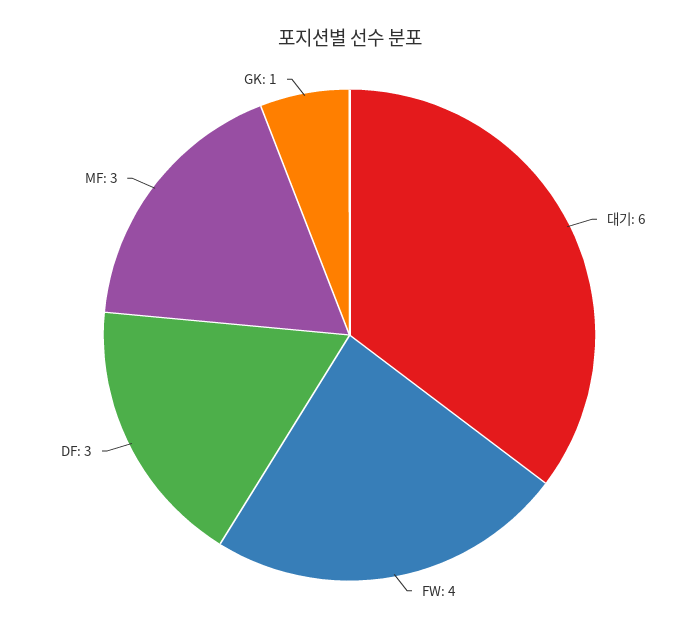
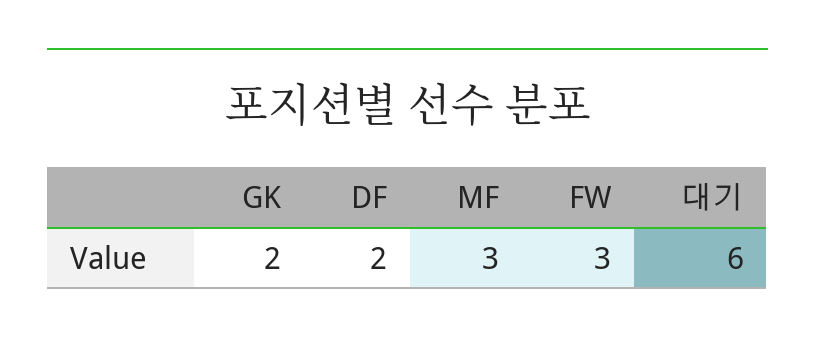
  {
    "대기": 6,
-   "FW": 4,
+   "FW": 3,
-   "DF": 3,
+   "DF": 2,
    "MF": 3,
-   "GK": 1
+   "GK": 2
  }

